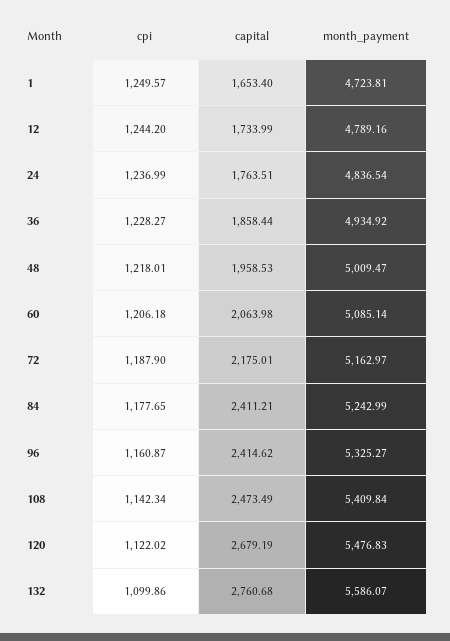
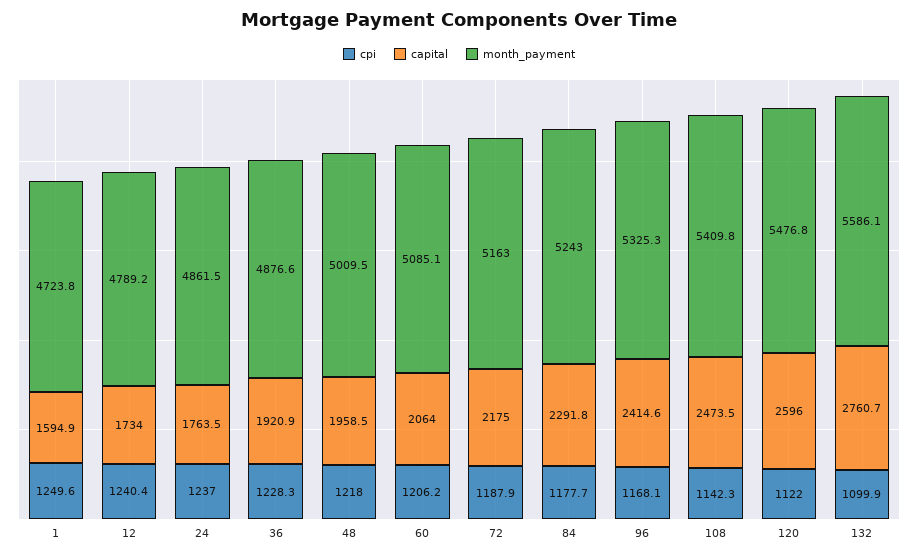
  {
    "cpi": {
      "1": 1249.57,
-     "12": 1244.2,
+     "12": 1240.4,
      "24": 1236.99,
      "36": 1228.27,
      "48": 1218.01,
      "60": 1206.18,
      "72": 1187.9,
      "84": 1177.65,
-     "96": 1160.87,
+     "96": 1168.1,
      "108": 1142.34,
      "120": 1122.02,
      "132": 1099.86
    },
    "capital": {
-     "1": 1653.4,
+     "1": 1594.9,
      "12": 1733.99,
      "24": 1763.51,
-     "36": 1858.44,
+     "36": 1920.9,
      "48": 1958.53,
      "60": 2063.98,
      "72": 2175.01,
-     "84": 2411.21,
+     "84": 2291.8,
      "96": 2414.62,
      "108": 2473.49,
-     "120": 2679.19,
+     "120": 2596,
      "132": 2760.68
    },
    "month_payment": {
      "1": 4723.81,
      "12": 4789.16,
-     "24": 4836.54,
+     "24": 4861.5,
-     "36": 4934.92,
+     "36": 4876.6,
      "48": 5009.47,
      "60": 5085.14,
      "72": 5162.97,
      "84": 5242.99,
      "96": 5325.27,
      "108": 5409.84,
      "120": 5476.83,
      "132": 5586.07
    }
  }

